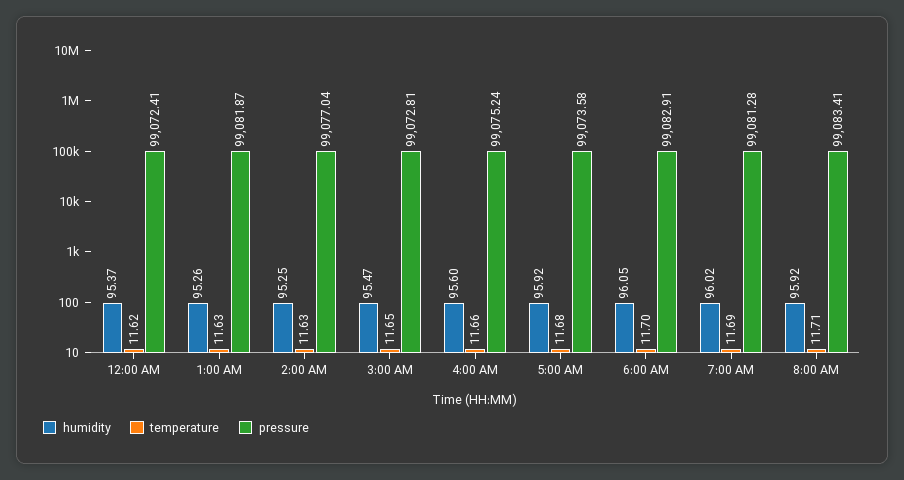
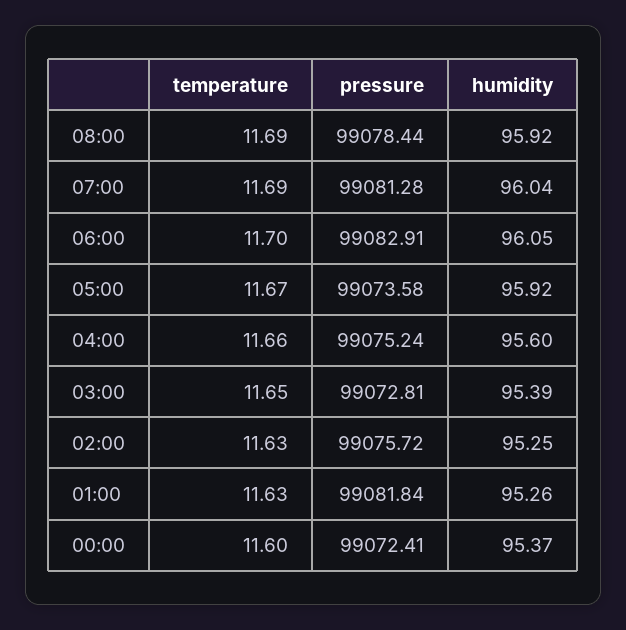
  {
    "humidity": {
      "12:00 AM": 95.37,
      "1:00 AM": 95.26,
      "2:00 AM": 95.25,
-     "3:00 AM": 95.47,
+     "3:00 AM": 95.39,
      "4:00 AM": 95.6,
      "5:00 AM": 95.92,
      "6:00 AM": 96.05,
-     "7:00 AM": 96.02,
+     "7:00 AM": 96.04,
      "8:00 AM": 95.92
    },
    "temperature": {
-     "12:00 AM": 11.62,
+     "12:00 AM": 11.6,
      "1:00 AM": 11.63,
      "2:00 AM": 11.63,
      "3:00 AM": 11.65,
      "4:00 AM": 11.66,
-     "5:00 AM": 11.68,
+     "5:00 AM": 11.67,
      "6:00 AM": 11.7,
      "7:00 AM": 11.69,
-     "8:00 AM": 11.71
+     "8:00 AM": 11.69
    },
    "pressure": {
      "12:00 AM": 99072.41,
-     "1:00 AM": 99081.87,
+     "1:00 AM": 99081.84,
-     "2:00 AM": 99077.04,
+     "2:00 AM": 99075.72,
      "3:00 AM": 99072.81,
      "4:00 AM": 99075.24,
      "5:00 AM": 99073.58,
      "6:00 AM": 99082.91,
      "7:00 AM": 99081.28,
-     "8:00 AM": 99083.41
+     "8:00 AM": 99078.44
    }
  }

